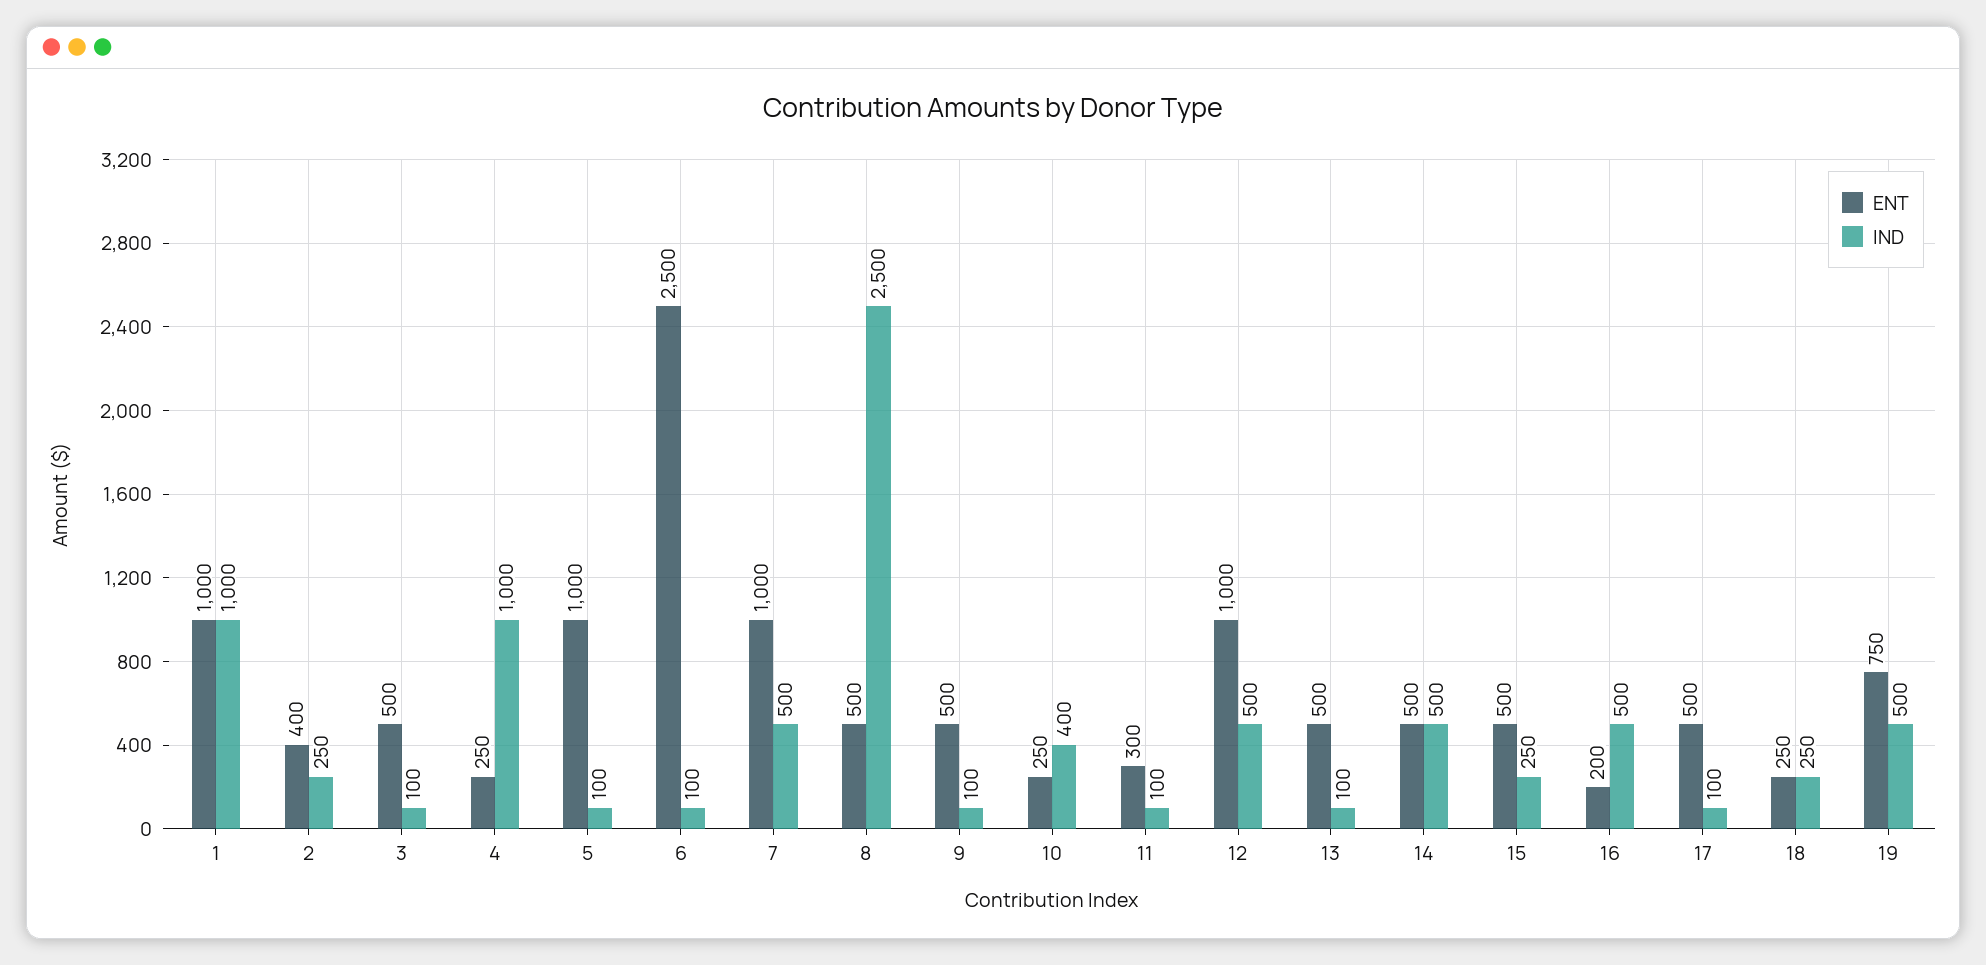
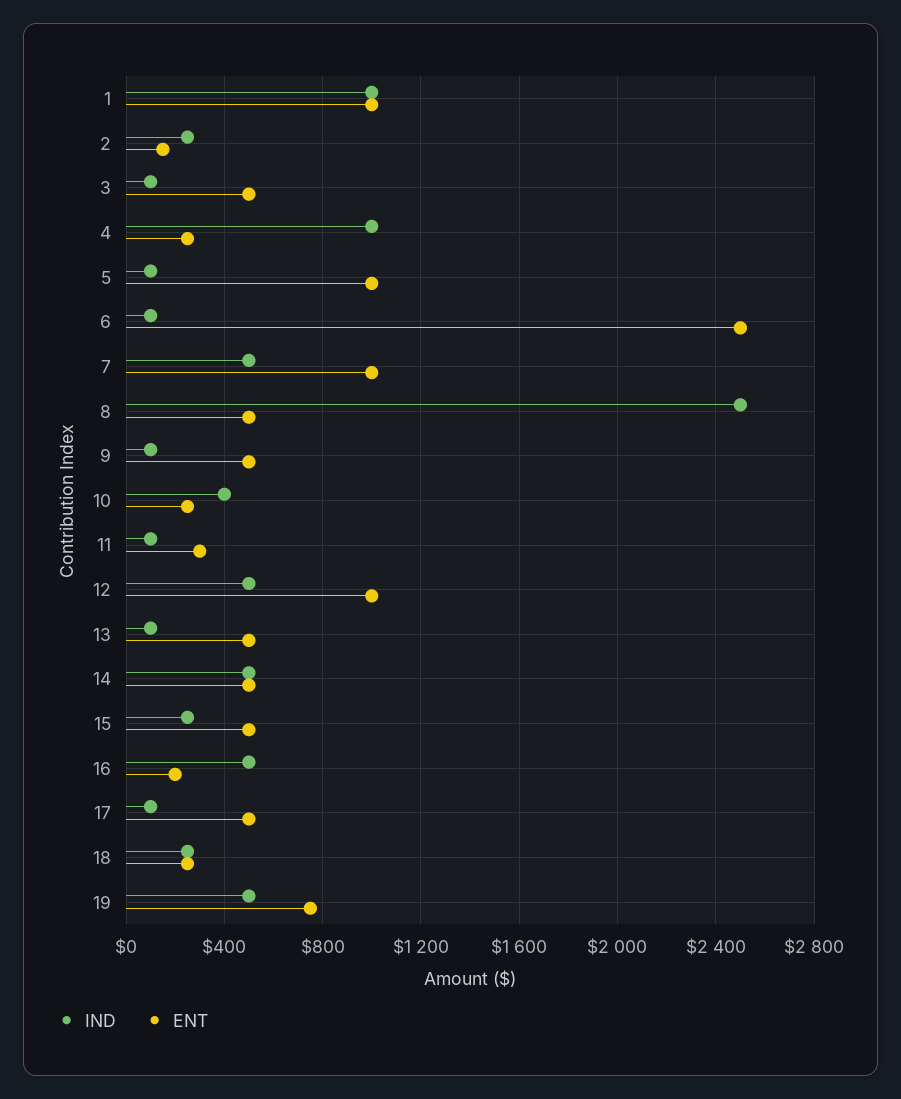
  {
    "ENT": {
      "1": 1000,
-     "2": 400,
+     "2": 150,
      "3": 500,
      "4": 250,
      "5": 1000,
      "6": 2500,
      "7": 1000,
      "8": 500,
      "9": 500,
      "10": 250,
      "11": 300,
      "12": 1000,
      "13": 500,
      "14": 500,
      "15": 500,
      "16": 200,
      "17": 500,
      "18": 250,
      "19": 750
    },
    "IND": {
      "1": 1000,
      "2": 250,
      "3": 100,
      "4": 1000,
      "5": 100,
      "6": 100,
      "7": 500,
      "8": 2500,
      "9": 100,
      "10": 400,
      "11": 100,
      "12": 500,
      "13": 100,
      "14": 500,
      "15": 250,
      "16": 500,
      "17": 100,
      "18": 250,
      "19": 500
    }
  }

